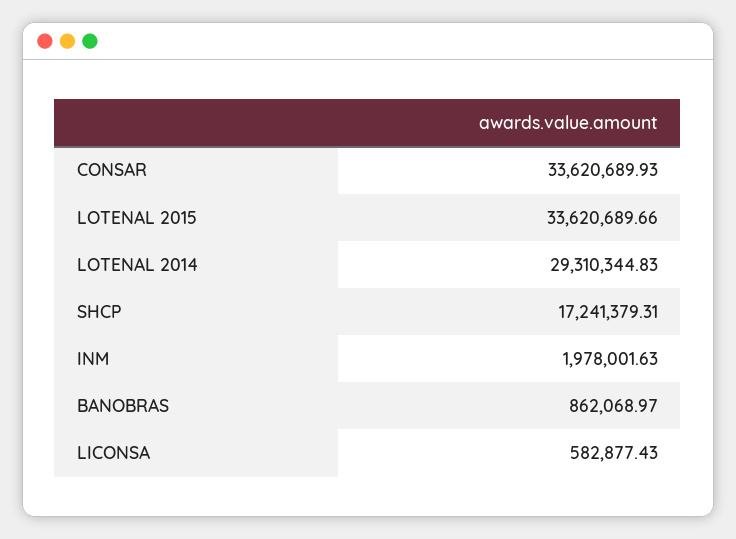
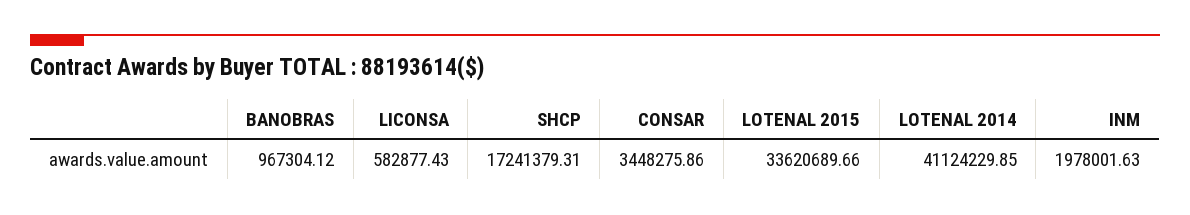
  {
-   "CONSAR": 33620689.93,
+   "CONSAR": 3448275.86,
    "LOTENAL 2015": 33620689.66,
-   "LOTENAL 2014": 29310344.83,
+   "LOTENAL 2014": 41124229.85,
    "SHCP": 17241379.31,
    "INM": 1978001.63,
-   "BANOBRAS": 862068.97,
+   "BANOBRAS": 967304.12,
    "LICONSA": 582877.43
  }

